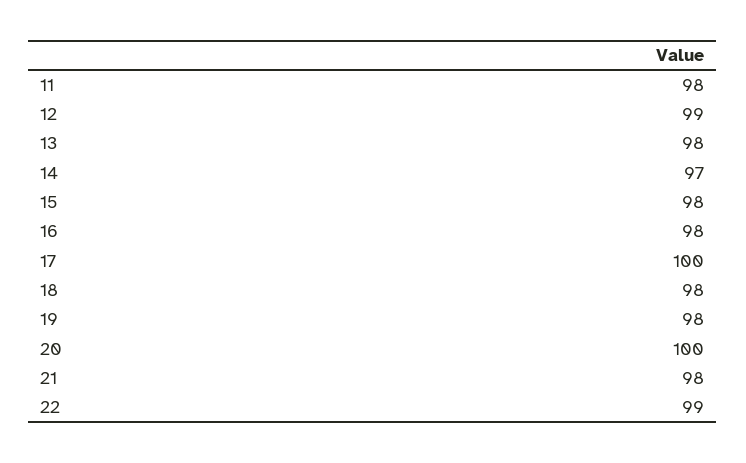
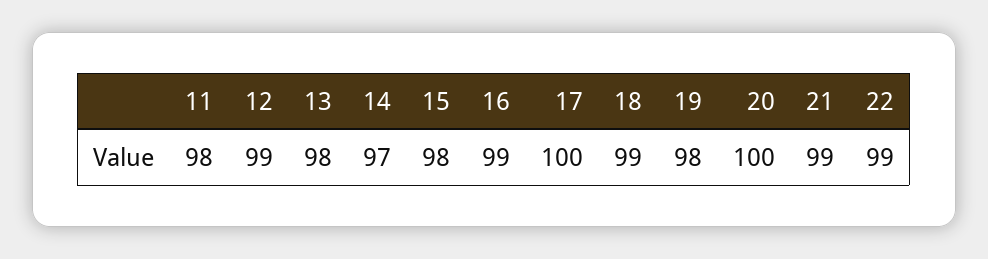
  {
    "11": 98,
    "12": 99,
    "13": 98,
    "14": 97,
    "15": 98,
-   "16": 98,
+   "16": 99,
    "17": 100,
-   "18": 98,
+   "18": 99,
    "19": 98,
    "20": 100,
-   "21": 98,
+   "21": 99,
    "22": 99
  }

